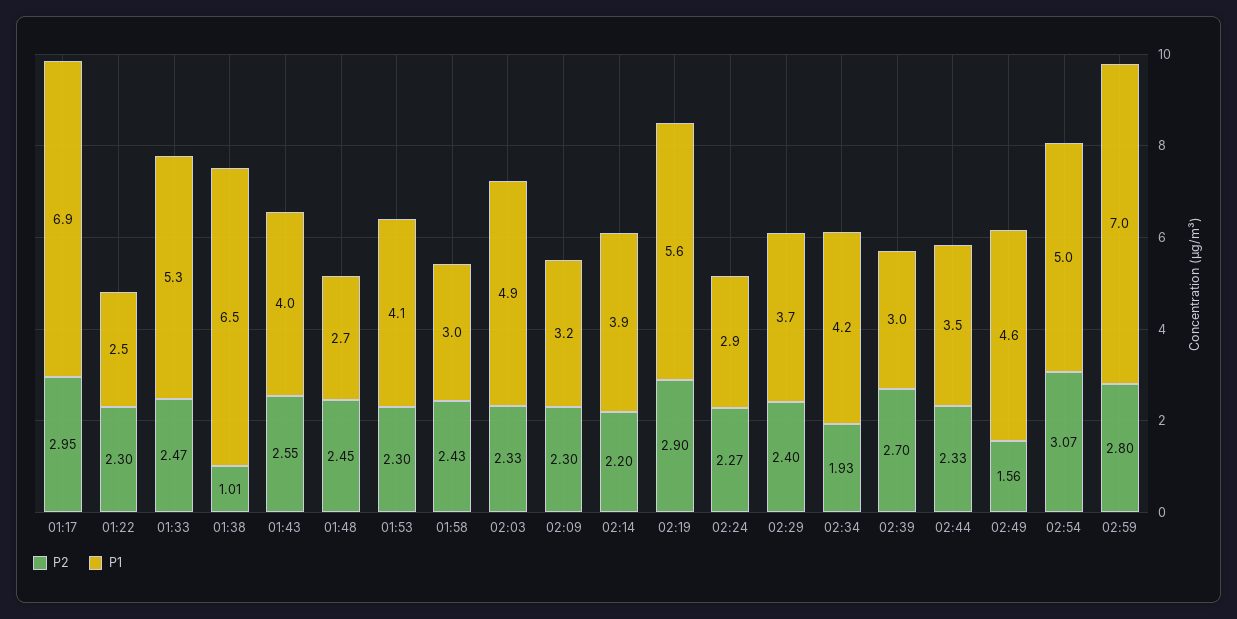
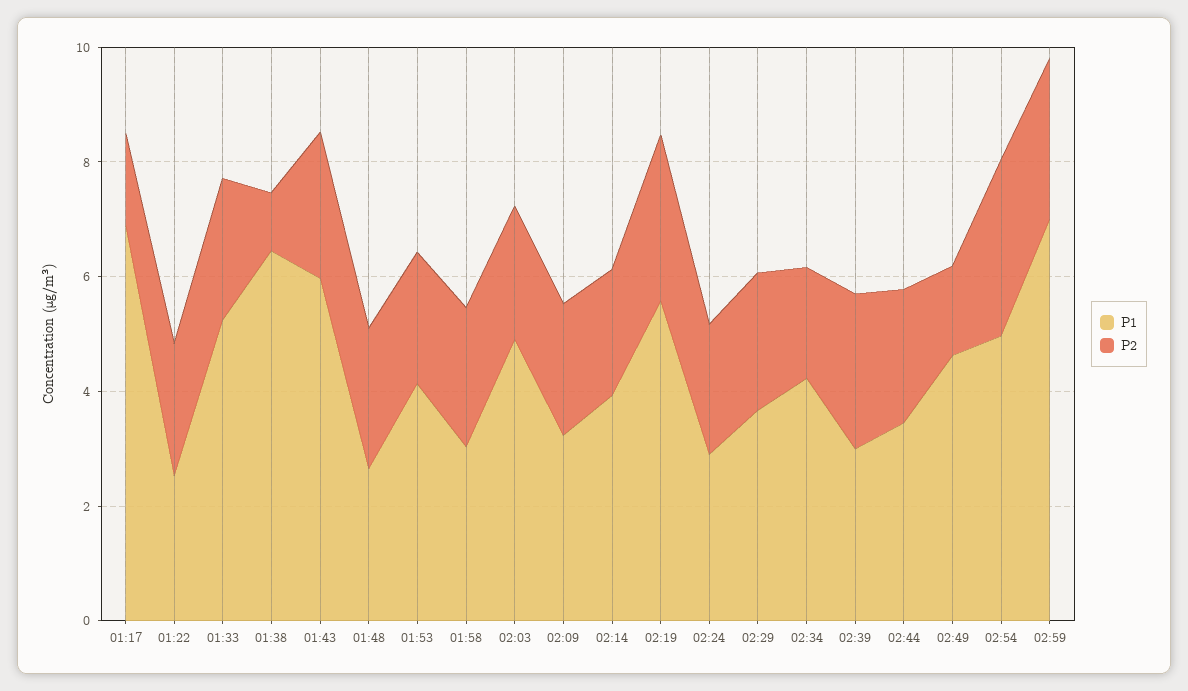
  {
    "P2": {
-     "01:17": 2.95,
+     "01:17": 1.5,
      "01:22": 2.3,
      "01:33": 2.47,
      "01:38": 1.01,
      "01:43": 2.55,
      "01:48": 2.45,
      "01:53": 2.3,
      "01:58": 2.43,
      "02:03": 2.33,
      "02:09": 2.3,
      "02:14": 2.2,
      "02:19": 2.9,
      "02:24": 2.27,
      "02:29": 2.4,
      "02:34": 1.93,
      "02:39": 2.7,
      "02:44": 2.33,
      "02:49": 1.56,
      "02:54": 3.07,
      "02:59": 2.8
    },
    "P1": {
      "01:17": 6.9,
      "01:22": 2.5,
      "01:33": 5.3,
      "01:38": 6.5,
-     "01:43": 4,
+     "01:43": 6,
      "01:48": 2.7,
      "01:53": 4.1,
      "01:58": 3,
      "02:03": 4.9,
      "02:09": 3.2,
      "02:14": 3.9,
      "02:19": 5.6,
      "02:24": 2.9,
      "02:29": 3.7,
      "02:34": 4.2,
      "02:39": 3,
      "02:44": 3.5,
      "02:49": 4.6,
      "02:54": 5,
      "02:59": 7
    }
  }

